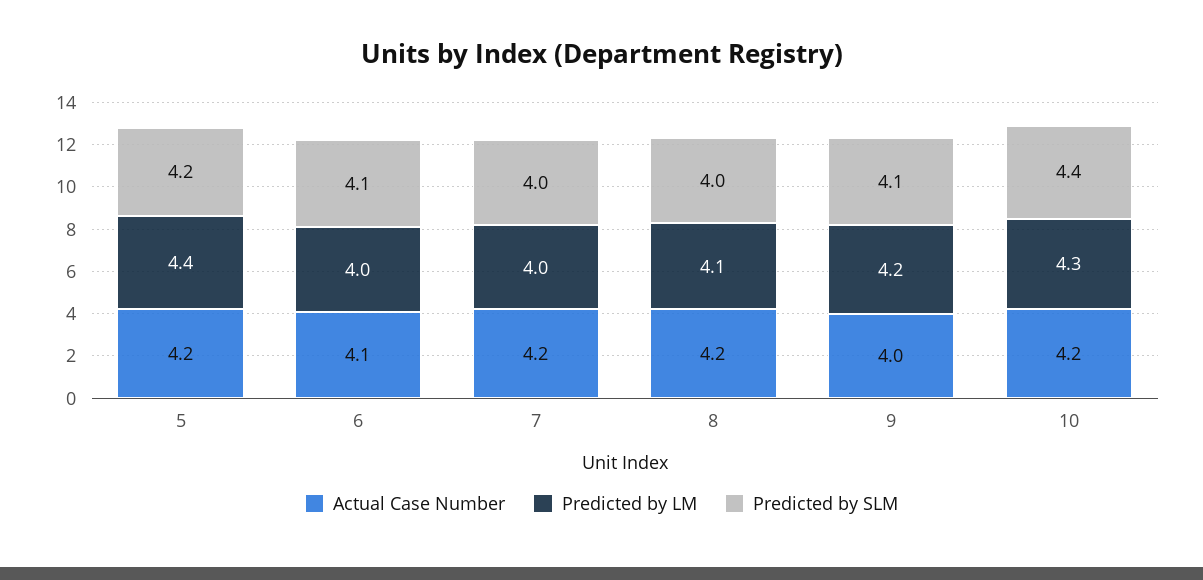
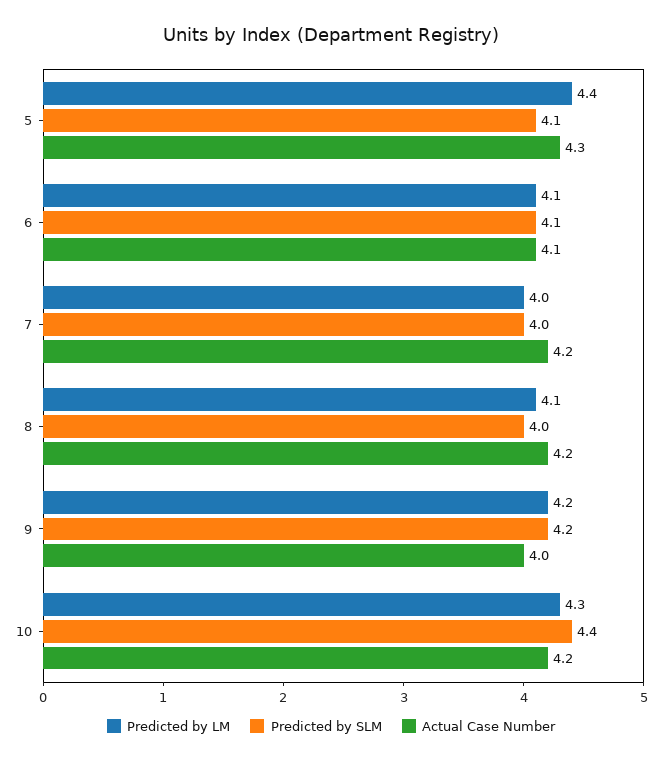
  {
    "Actual Case Number": {
-     "5": 4.2,
+     "5": 4.3,
      "6": 4.1,
      "7": 4.2,
      "8": 4.2,
      "9": 4,
      "10": 4.2
    },
    "Predicted by LM": {
      "5": 4.4,
-     "6": 4,
+     "6": 4.1,
      "7": 4,
      "8": 4.1,
      "9": 4.2,
      "10": 4.3
    },
    "Predicted by SLM": {
-     "5": 4.2,
+     "5": 4.1,
      "6": 4.1,
      "7": 4,
      "8": 4,
-     "9": 4.1,
+     "9": 4.2,
      "10": 4.4
    }
  }

